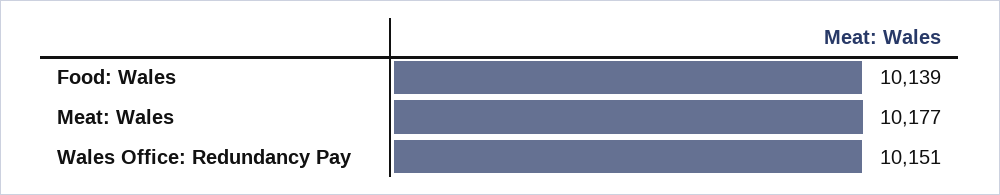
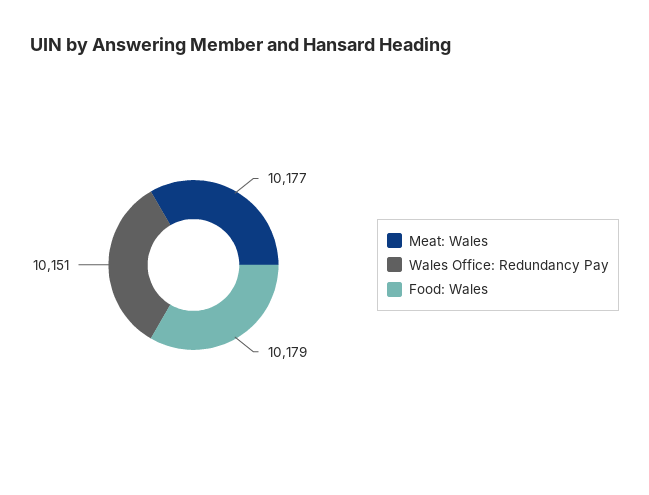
  {
-   "Food: Wales": 10139,
+   "Food: Wales": 10179,
    "Meat: Wales": 10177,
    "Wales Office: Redundancy Pay": 10151
  }

